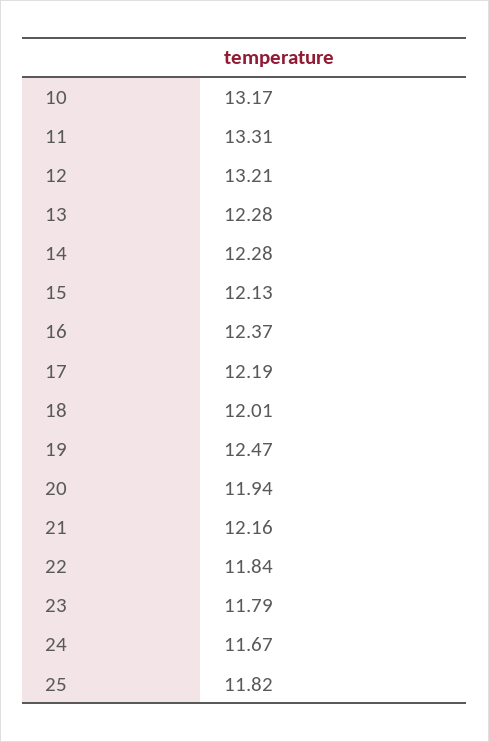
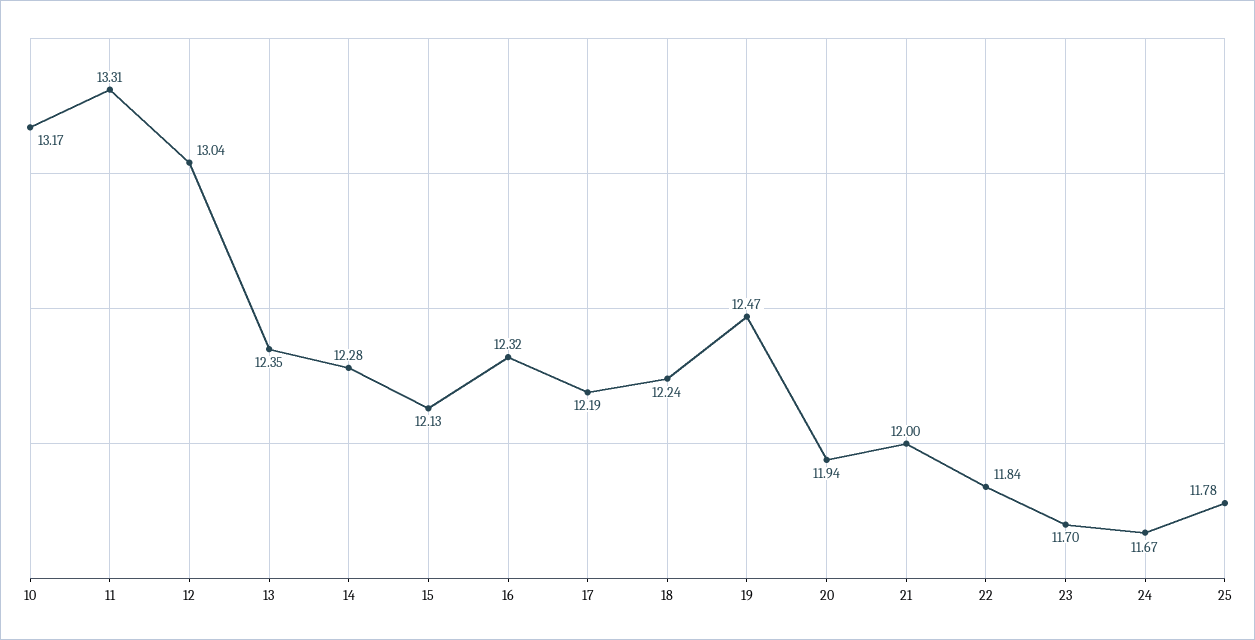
  {
    "10": 13.17,
    "11": 13.31,
-   "12": 13.21,
+   "12": 13.04,
-   "13": 12.28,
+   "13": 12.35,
    "14": 12.28,
    "15": 12.13,
-   "16": 12.37,
+   "16": 12.32,
    "17": 12.19,
-   "18": 12.01,
+   "18": 12.24,
    "19": 12.47,
    "20": 11.94,
-   "21": 12.16,
+   "21": 12,
    "22": 11.84,
-   "23": 11.79,
+   "23": 11.7,
    "24": 11.67,
-   "25": 11.82
+   "25": 11.78
  }

